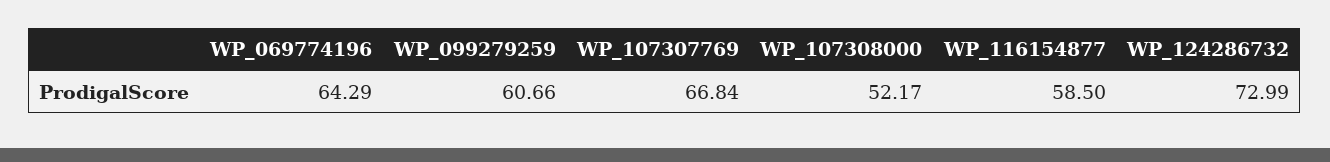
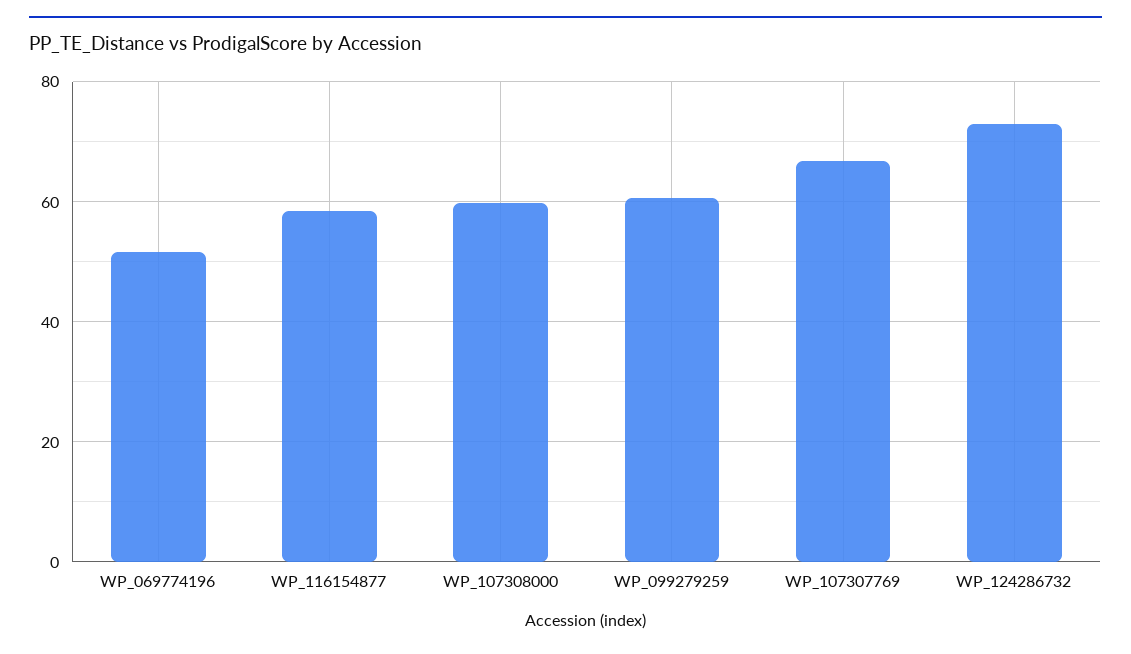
  {
-   "WP_069774196": 64.29,
+   "WP_069774196": 52,
    "WP_099279259": 60.66,
    "WP_107307769": 66.84,
-   "WP_107308000": 52.17,
+   "WP_107308000": 60,
    "WP_116154877": 58.5,
    "WP_124286732": 72.99
  }

